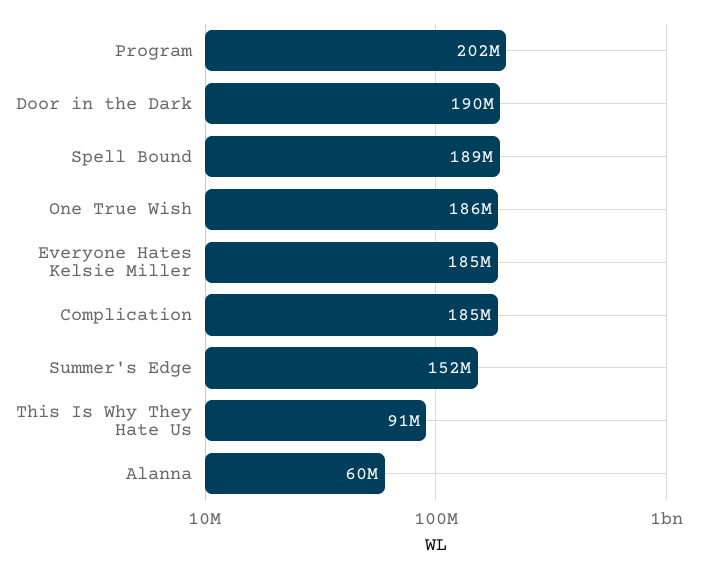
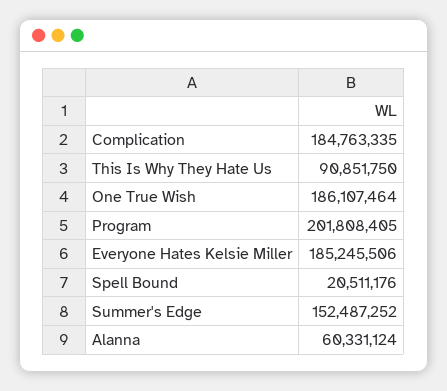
  {
    "Program": 201808405,
-   "Door in the Dark": 190000000,
-   "Spell Bound": 189000000,
+   "Spell Bound": 20511176,
    "One True Wish": 186107464,
    "Everyone Hates Kelsie Miller": 185245506,
    "Complication": 184763335,
    "Summer's Edge": 152487252,
    "This Is Why They Hate Us": 90851750,
    "Alanna": 60331124
  }

